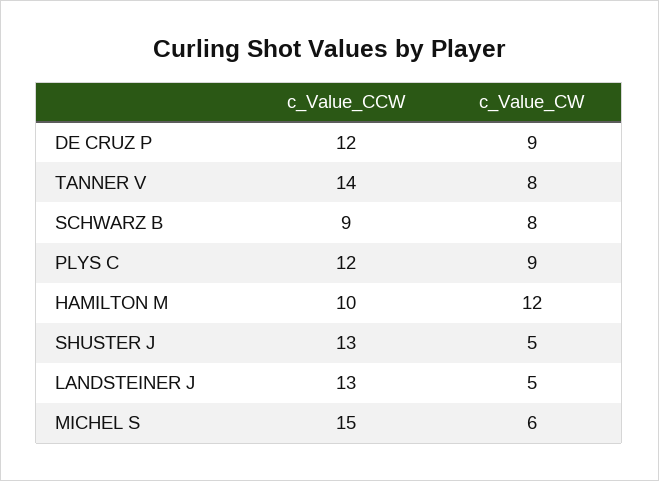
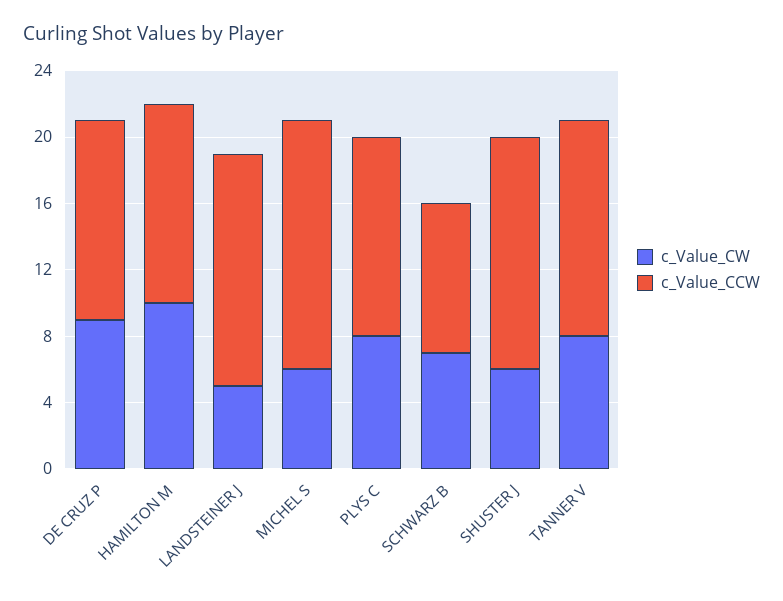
  {
    "c_Value_CCW": {
      "DE CRUZ P": 12,
-     "TANNER V": 14,
+     "TANNER V": 13,
      "SCHWARZ B": 9,
      "PLYS C": 12,
-     "HAMILTON M": 10,
+     "HAMILTON M": 12,
-     "SHUSTER J": 13,
+     "SHUSTER J": 14,
-     "LANDSTEINER J": 13,
+     "LANDSTEINER J": 14,
      "MICHEL S": 15
    },
    "c_Value_CW": {
      "DE CRUZ P": 9,
      "TANNER V": 8,
-     "SCHWARZ B": 8,
+     "SCHWARZ B": 7,
-     "PLYS C": 9,
+     "PLYS C": 8,
-     "HAMILTON M": 12,
+     "HAMILTON M": 10,
-     "SHUSTER J": 5,
+     "SHUSTER J": 6,
      "LANDSTEINER J": 5,
      "MICHEL S": 6
    }
  }

